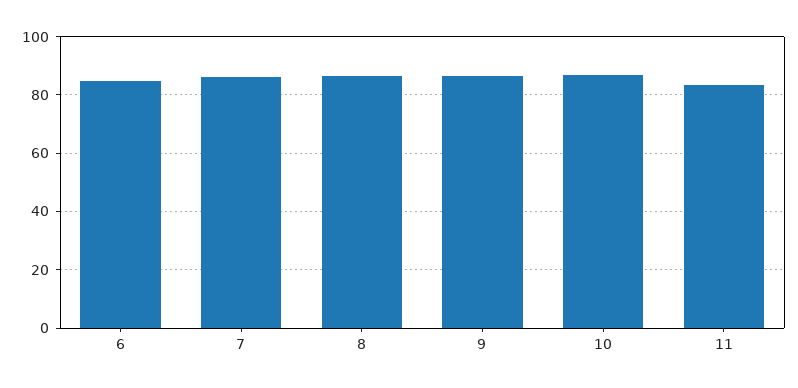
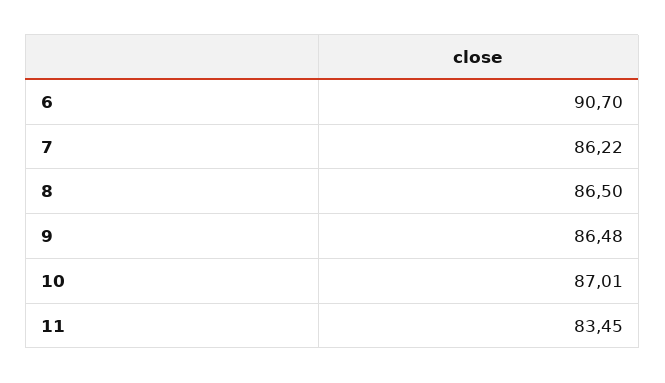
  {
-   "6": 85,
+   "6": 90.7,
    "7": 86.22,
    "8": 86.5,
    "9": 86.48,
    "10": 87.01,
    "11": 83.45
  }

